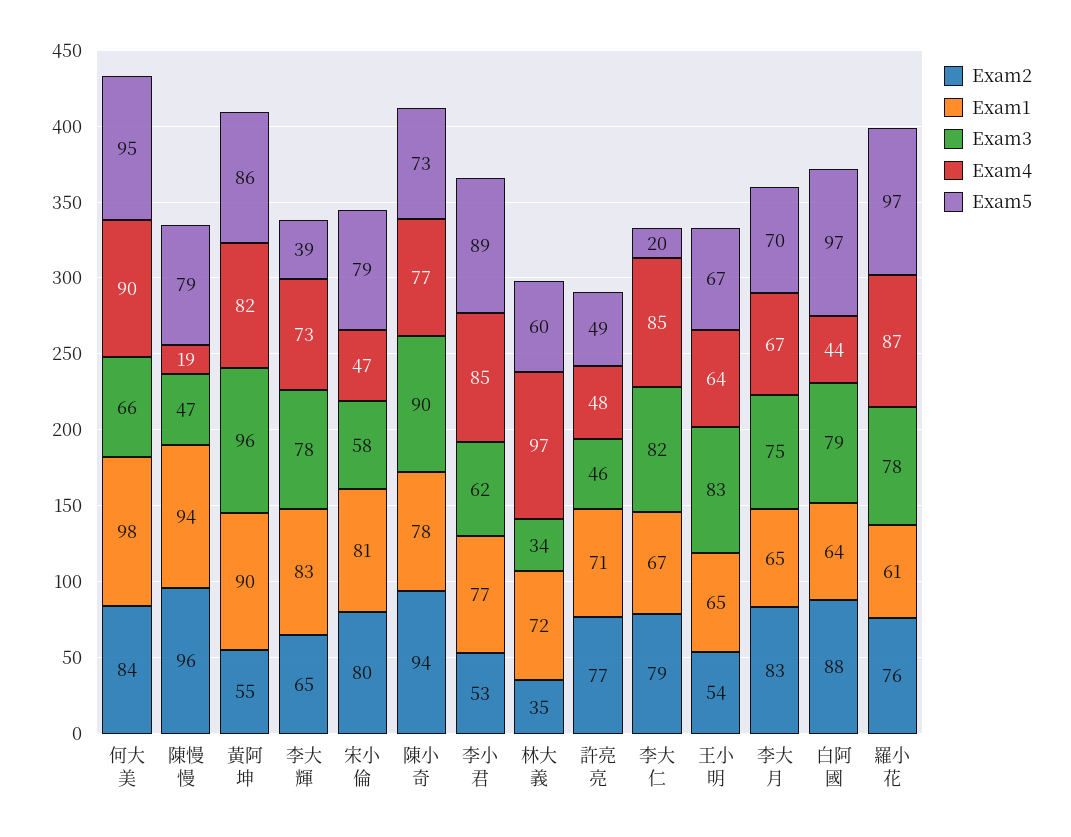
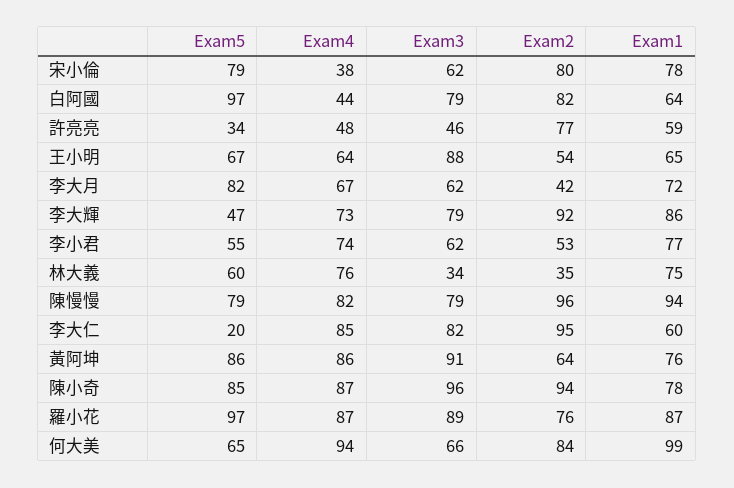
  {
    "Exam2": {
      "何大美": 84,
      "陳慢慢": 96,
-     "黃阿坤": 55,
+     "黃阿坤": 64,
-     "李大輝": 65,
+     "李大輝": 92,
      "宋小倫": 80,
      "陳小奇": 94,
      "李小君": 53,
      "林大義": 35,
      "許亮亮": 77,
-     "李大仁": 79,
+     "李大仁": 95,
      "王小明": 54,
-     "李大月": 83,
+     "李大月": 42,
-     "白阿國": 88,
+     "白阿國": 82,
      "羅小花": 76
    },
    "Exam1": {
-     "何大美": 98,
+     "何大美": 99,
      "陳慢慢": 94,
-     "黃阿坤": 90,
+     "黃阿坤": 76,
-     "李大輝": 83,
+     "李大輝": 86,
-     "宋小倫": 81,
+     "宋小倫": 78,
      "陳小奇": 78,
      "李小君": 77,
-     "林大義": 72,
+     "林大義": 75,
-     "許亮亮": 71,
+     "許亮亮": 59,
-     "李大仁": 67,
+     "李大仁": 60,
      "王小明": 65,
-     "李大月": 65,
+     "李大月": 72,
      "白阿國": 64,
-     "羅小花": 61
+     "羅小花": 87
    },
    "Exam3": {
      "何大美": 66,
-     "陳慢慢": 47,
+     "陳慢慢": 79,
-     "黃阿坤": 96,
+     "黃阿坤": 91,
-     "李大輝": 78,
+     "李大輝": 79,
-     "宋小倫": 58,
+     "宋小倫": 62,
-     "陳小奇": 90,
+     "陳小奇": 96,
      "李小君": 62,
      "林大義": 34,
      "許亮亮": 46,
      "李大仁": 82,
-     "王小明": 83,
+     "王小明": 88,
-     "李大月": 75,
+     "李大月": 62,
      "白阿國": 79,
-     "羅小花": 78
+     "羅小花": 89
    },
    "Exam4": {
-     "何大美": 90,
+     "何大美": 94,
-     "陳慢慢": 19,
+     "陳慢慢": 82,
-     "黃阿坤": 82,
+     "黃阿坤": 86,
      "李大輝": 73,
-     "宋小倫": 47,
+     "宋小倫": 38,
-     "陳小奇": 77,
+     "陳小奇": 87,
-     "李小君": 85,
+     "李小君": 74,
-     "林大義": 97,
+     "林大義": 76,
      "許亮亮": 48,
      "李大仁": 85,
      "王小明": 64,
      "李大月": 67,
      "白阿國": 44,
      "羅小花": 87
    },
    "Exam5": {
-     "何大美": 95,
+     "何大美": 65,
      "陳慢慢": 79,
      "黃阿坤": 86,
-     "李大輝": 39,
+     "李大輝": 47,
      "宋小倫": 79,
-     "陳小奇": 73,
+     "陳小奇": 85,
-     "李小君": 89,
+     "李小君": 55,
      "林大義": 60,
-     "許亮亮": 49,
+     "許亮亮": 34,
      "李大仁": 20,
      "王小明": 67,
-     "李大月": 70,
+     "李大月": 82,
      "白阿國": 97,
      "羅小花": 97
    }
  }

